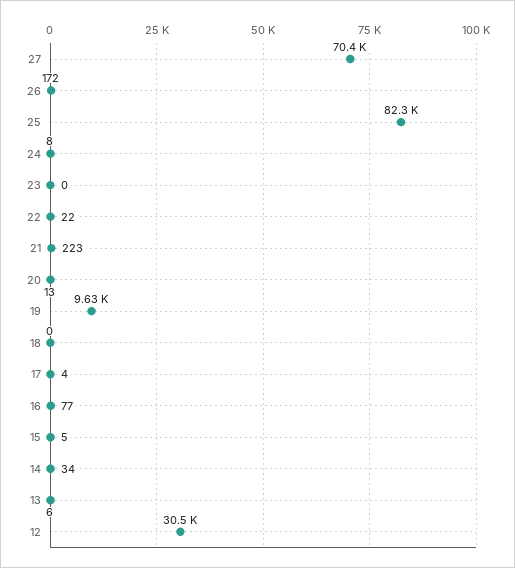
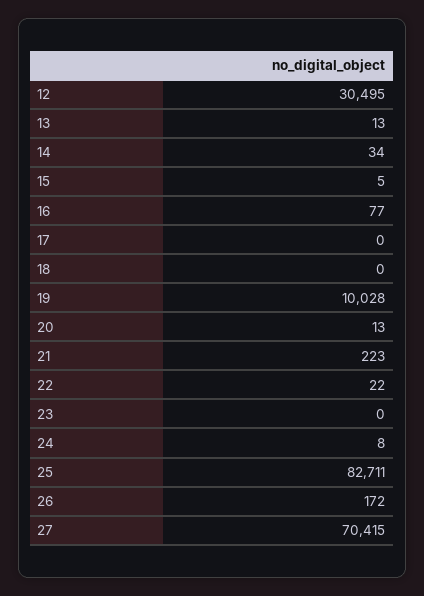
  {
    "27": 70415,
    "26": 172,
-   "25": 82300,
+   "25": 82711,
    "24": 8,
    "23": 0,
    "22": 22,
    "21": 223,
    "20": 13,
-   "19": 9630,
+   "19": 10028,
    "18": 0,
-   "17": 4,
+   "17": 0,
    "16": 77,
    "15": 5,
    "14": 34,
-   "13": 6,
+   "13": 13,
    "12": 30495
  }

